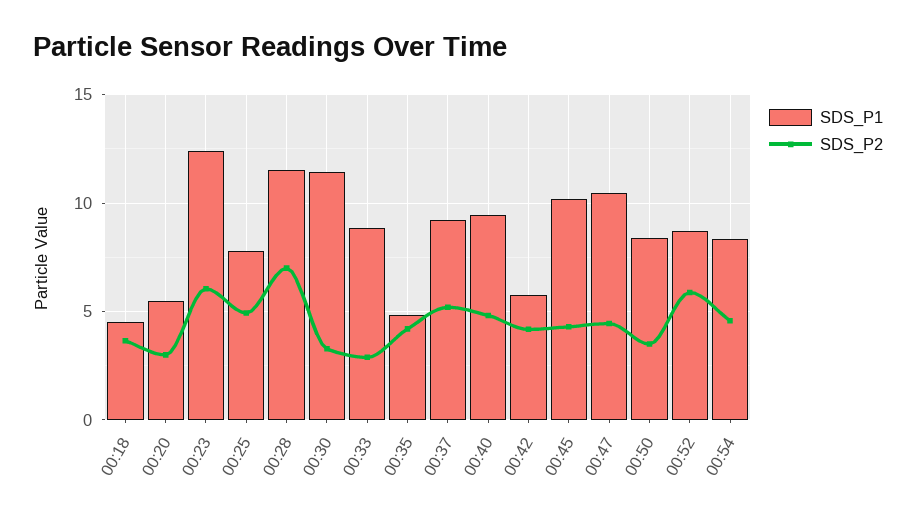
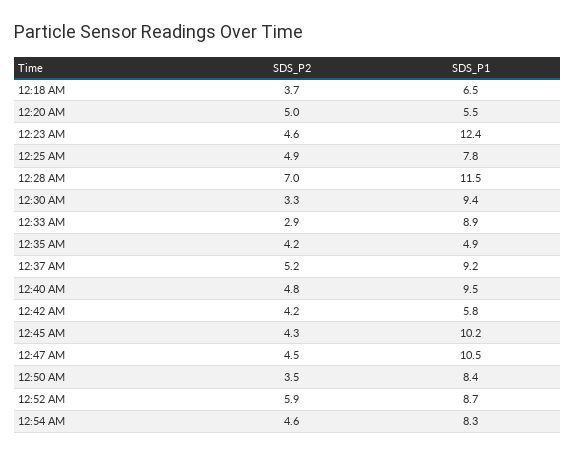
  {
    "SDS_P1": {
-     "00:18": 4.5,
+     "00:18": 6.5,
      "00:20": 5.5,
      "00:23": 12.4,
      "00:25": 7.8,
      "00:28": 11.5,
-     "00:30": 11.5,
+     "00:30": 9.4,
      "00:33": 8.9,
      "00:35": 4.9,
      "00:37": 9.2,
      "00:40": 9.5,
      "00:42": 5.8,
      "00:45": 10.2,
      "00:47": 10.5,
      "00:50": 8.4,
      "00:52": 8.7,
      "00:54": 8.3
    },
    "SDS_P2": {
      "00:18": 3.7,
-     "00:20": 3,
+     "00:20": 5,
-     "00:23": 6,
+     "00:23": 4.6,
      "00:25": 4.9,
      "00:28": 7,
      "00:30": 3.3,
      "00:33": 2.9,
      "00:35": 4.2,
      "00:37": 5.2,
      "00:40": 4.8,
      "00:42": 4.2,
      "00:45": 4.3,
      "00:47": 4.5,
      "00:50": 3.5,
      "00:52": 5.9,
      "00:54": 4.6
    }
  }

